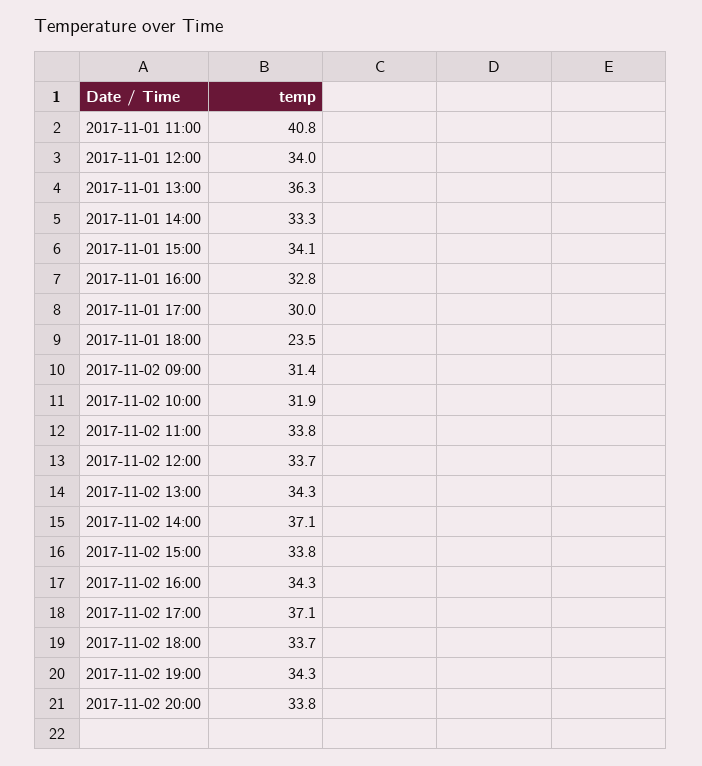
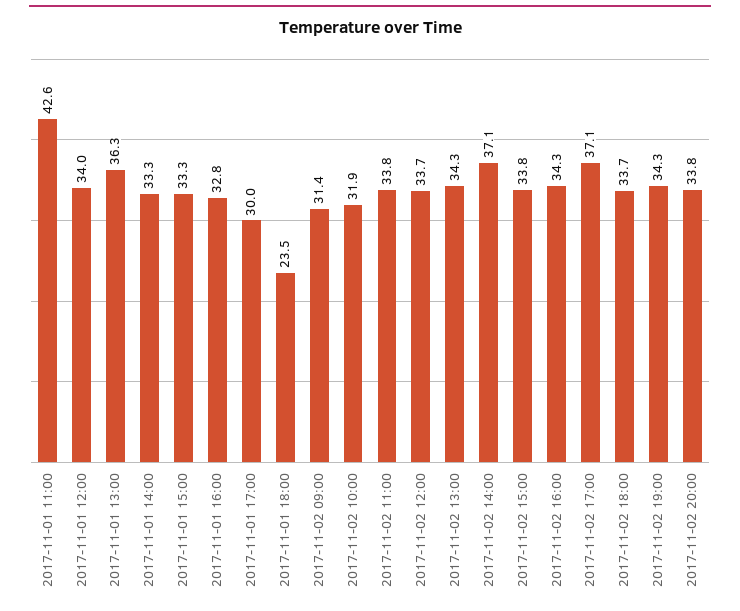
  {
-   "2017-11-01 11:00": 40.8,
+   "2017-11-01 11:00": 42.6,
    "2017-11-01 12:00": 34,
    "2017-11-01 13:00": 36.3,
    "2017-11-01 14:00": 33.3,
-   "2017-11-01 15:00": 34.1,
+   "2017-11-01 15:00": 33.3,
    "2017-11-01 16:00": 32.8,
    "2017-11-01 17:00": 30,
    "2017-11-01 18:00": 23.5,
    "2017-11-02 09:00": 31.4,
    "2017-11-02 10:00": 31.9,
    "2017-11-02 11:00": 33.8,
    "2017-11-02 12:00": 33.7,
    "2017-11-02 13:00": 34.3,
    "2017-11-02 14:00": 37.1,
    "2017-11-02 15:00": 33.8,
    "2017-11-02 16:00": 34.3,
    "2017-11-02 17:00": 37.1,
    "2017-11-02 18:00": 33.7,
    "2017-11-02 19:00": 34.3,
    "2017-11-02 20:00": 33.8
  }

